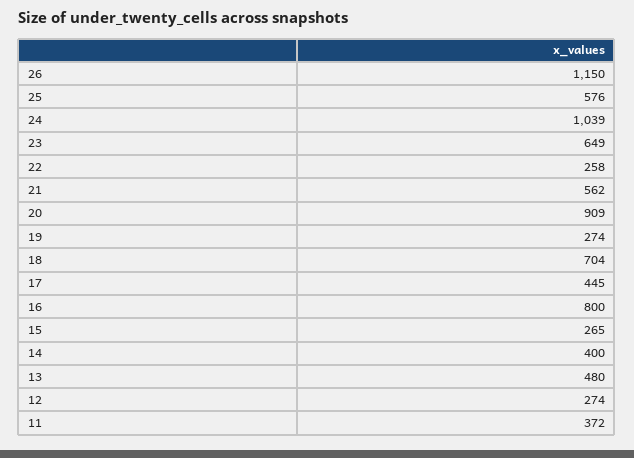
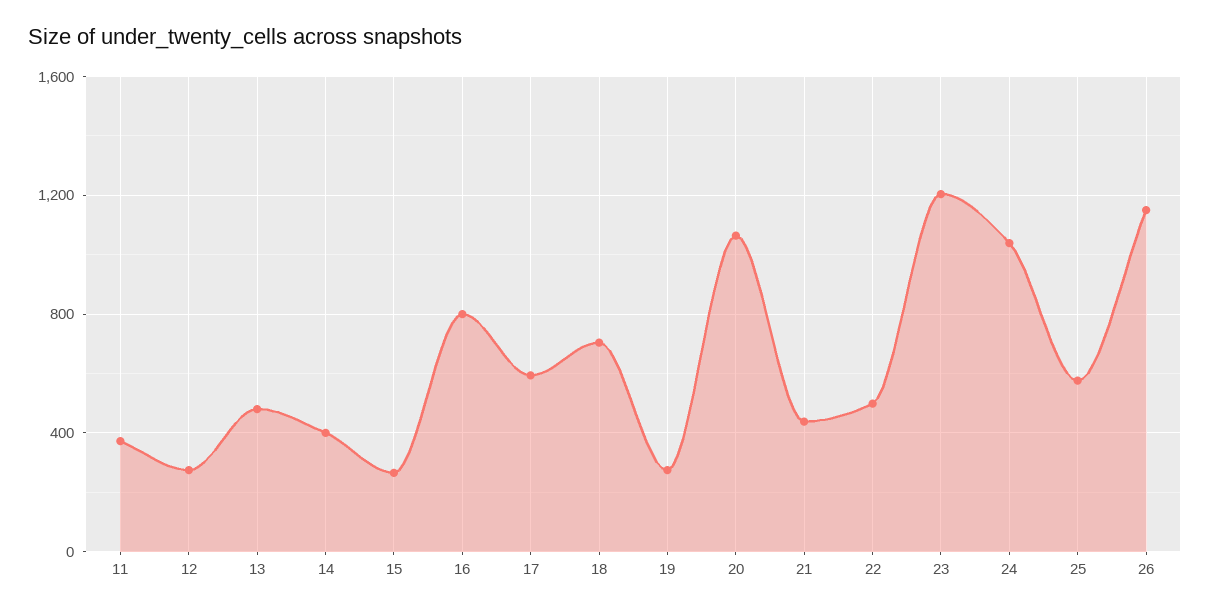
  {
    "26": 1150,
    "25": 576,
    "24": 1039,
-   "23": 649,
+   "23": 1200,
-   "22": 258,
+   "22": 500,
-   "21": 562,
+   "21": 450,
-   "20": 909,
+   "20": 1050,
    "19": 274,
    "18": 704,
-   "17": 445,
+   "17": 600,
    "16": 800,
    "15": 265,
    "14": 400,
    "13": 480,
    "12": 274,
    "11": 372
  }

